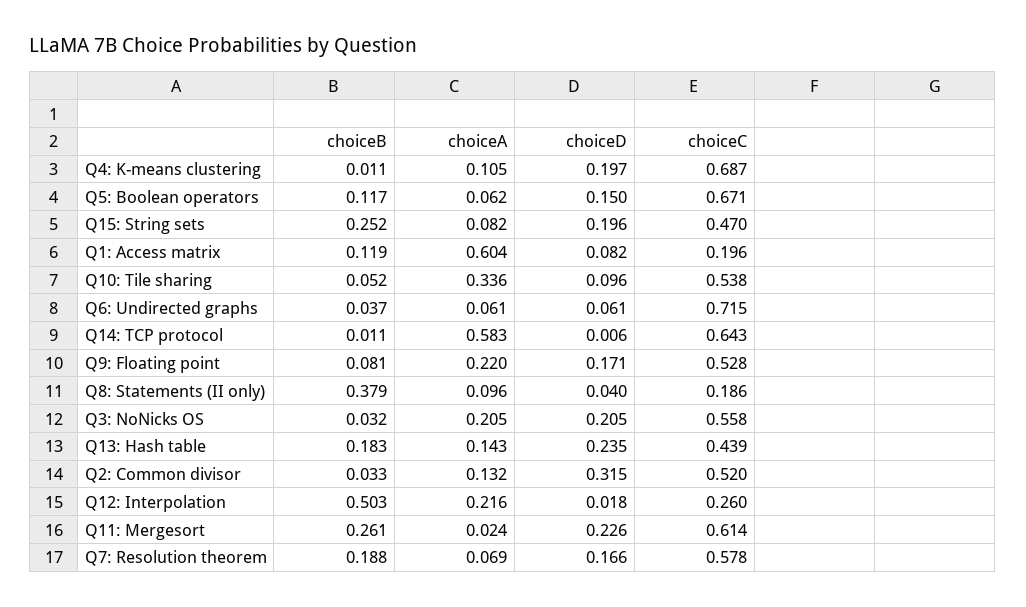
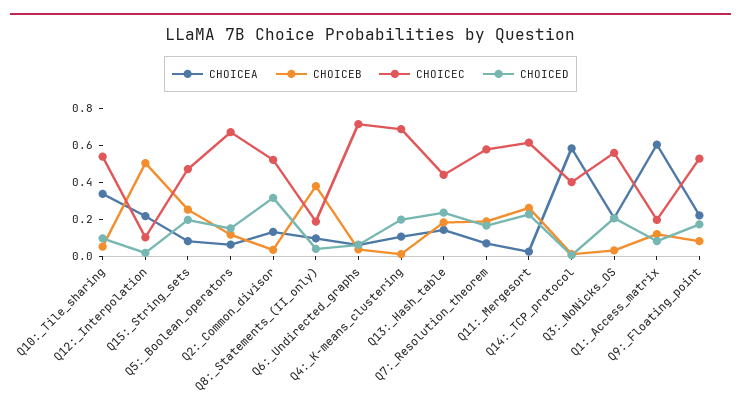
  {
    "choiceB": {
      "Q4: K-means clustering": 0.011,
      "Q5: Boolean operators": 0.117,
      "Q15: String sets": 0.252,
      "Q1: Access matrix": 0.119,
      "Q10: Tile sharing": 0.052,
      "Q6: Undirected graphs": 0.037,
      "Q14: TCP protocol": 0.011,
      "Q9: Floating point": 0.081,
      "Q8: Statements (II only)": 0.379,
      "Q3: NoNicks OS": 0.032,
      "Q13: Hash table": 0.183,
      "Q2: Common divisor": 0.033,
      "Q12: Interpolation": 0.503,
      "Q11: Mergesort": 0.261,
      "Q7: Resolution theorem": 0.188
    },
    "choiceA": {
      "Q4: K-means clustering": 0.105,
      "Q5: Boolean operators": 0.062,
      "Q15: String sets": 0.082,
      "Q1: Access matrix": 0.604,
      "Q10: Tile sharing": 0.336,
      "Q6: Undirected graphs": 0.061,
      "Q14: TCP protocol": 0.583,
      "Q9: Floating point": 0.22,
      "Q8: Statements (II only)": 0.096,
      "Q3: NoNicks OS": 0.205,
      "Q13: Hash table": 0.143,
      "Q2: Common divisor": 0.132,
      "Q12: Interpolation": 0.216,
      "Q11: Mergesort": 0.024,
      "Q7: Resolution theorem": 0.069
    },
    "choiceD": {
      "Q4: K-means clustering": 0.197,
      "Q5: Boolean operators": 0.15,
      "Q15: String sets": 0.196,
      "Q1: Access matrix": 0.082,
      "Q10: Tile sharing": 0.096,
      "Q6: Undirected graphs": 0.061,
      "Q14: TCP protocol": 0.006,
      "Q9: Floating point": 0.171,
      "Q8: Statements (II only)": 0.04,
      "Q3: NoNicks OS": 0.205,
      "Q13: Hash table": 0.235,
      "Q2: Common divisor": 0.315,
      "Q12: Interpolation": 0.018,
      "Q11: Mergesort": 0.226,
      "Q7: Resolution theorem": 0.166
    },
    "choiceC": {
      "Q4: K-means clustering": 0.687,
      "Q5: Boolean operators": 0.671,
      "Q15: String sets": 0.47,
      "Q1: Access matrix": 0.196,
      "Q10: Tile sharing": 0.538,
      "Q6: Undirected graphs": 0.715,
-     "Q14: TCP protocol": 0.643,
+     "Q14: TCP protocol": 0.4,
      "Q9: Floating point": 0.528,
      "Q8: Statements (II only)": 0.186,
      "Q3: NoNicks OS": 0.558,
      "Q13: Hash table": 0.439,
      "Q2: Common divisor": 0.52,
-     "Q12: Interpolation": 0.26,
+     "Q12: Interpolation": 0.1,
      "Q11: Mergesort": 0.614,
      "Q7: Resolution theorem": 0.578
    }
  }

